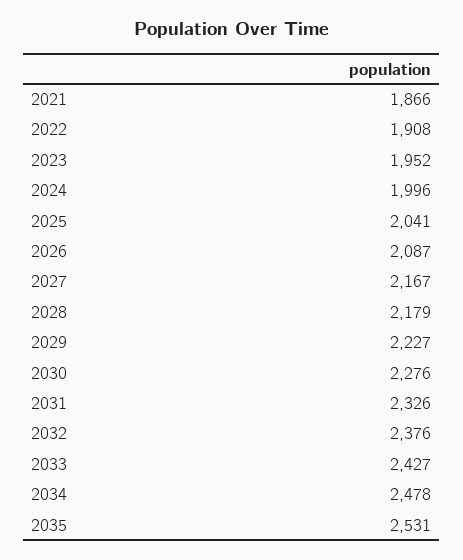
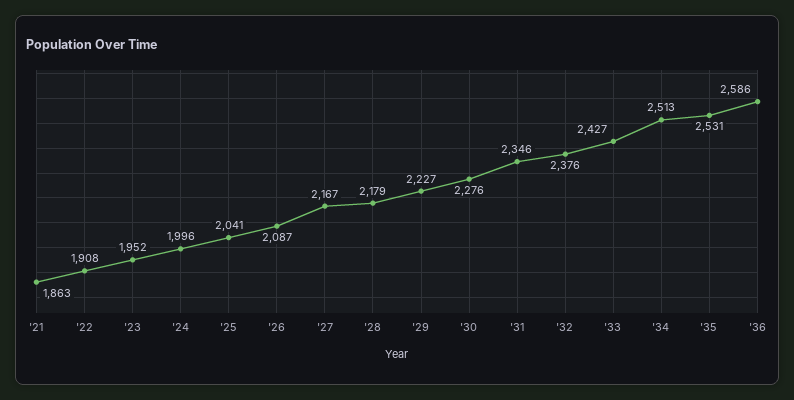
  {
-   "2021": 1866,
+   "2021": 1863,
    "2022": 1908,
    "2023": 1952,
    "2024": 1996,
    "2025": 2041,
    "2026": 2087,
    "2027": 2167,
    "2028": 2179,
    "2029": 2227,
    "2030": 2276,
-   "2031": 2326,
+   "2031": 2346,
    "2032": 2376,
    "2033": 2427,
-   "2034": 2478,
+   "2034": 2513,
-   "2035": 2531
+   "2035": 2531,
+   "'36": 2586
  }

